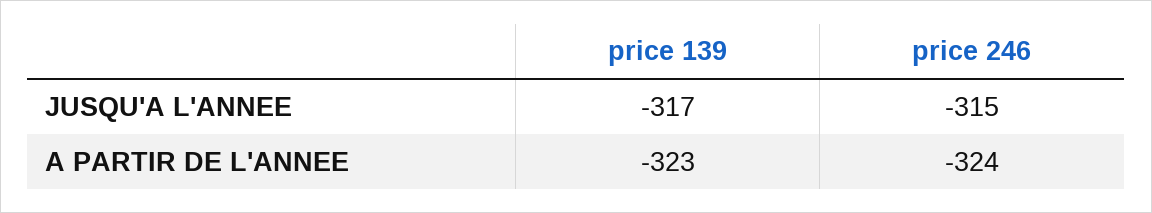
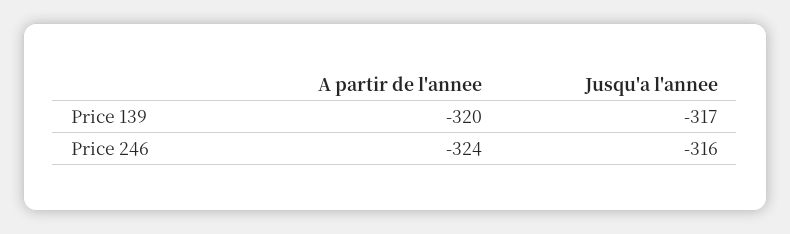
  {
    "price 139": {
      "JUSQU'A L'ANNEE": -317,
-     "A PARTIR DE L'ANNEE": -323
+     "A PARTIR DE L'ANNEE": -320
    },
    "price 246": {
-     "JUSQU'A L'ANNEE": -315,
+     "JUSQU'A L'ANNEE": -316,
      "A PARTIR DE L'ANNEE": -324
    }
  }

